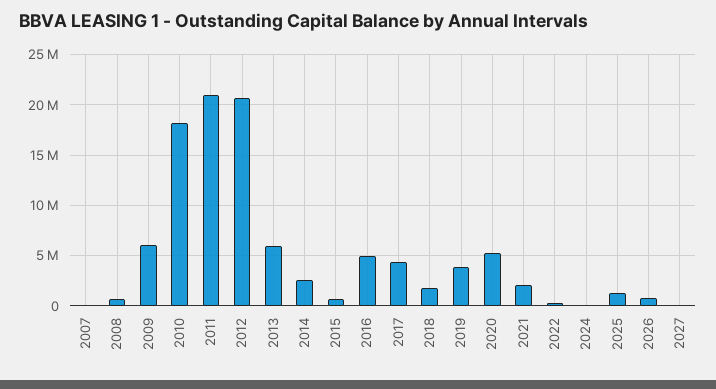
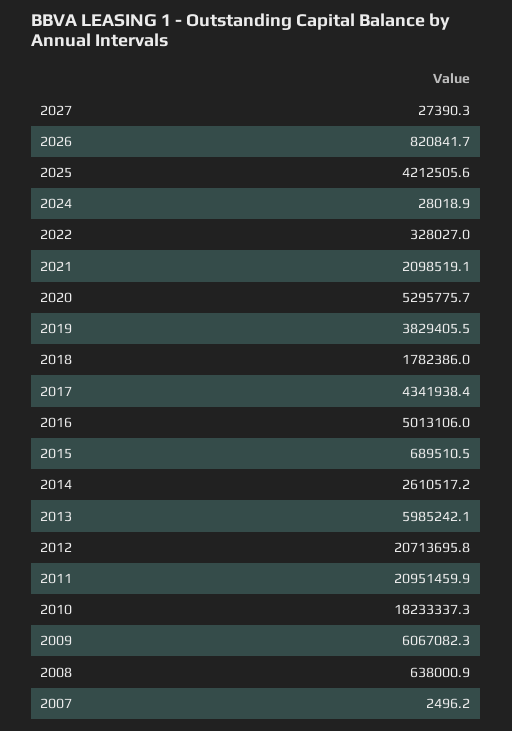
  {
    "2007": 2496.2,
    "2008": 638000.9,
    "2009": 6067082.3,
    "2010": 18233337.3,
    "2011": 20951459.9,
    "2012": 20713695.8,
    "2013": 5985242.1,
    "2014": 2610517.2,
    "2015": 689510.5,
    "2016": 5013106,
    "2017": 4341938.4,
    "2018": 1782386,
    "2019": 3829405.5,
    "2020": 5295775.7,
    "2021": 2098519.1,
    "2022": 328027,
    "2024": 28018.9,
-   "2025": 1000000,
+   "2025": 4212505.6,
    "2026": 820841.7,
    "2027": 27390.3
  }

